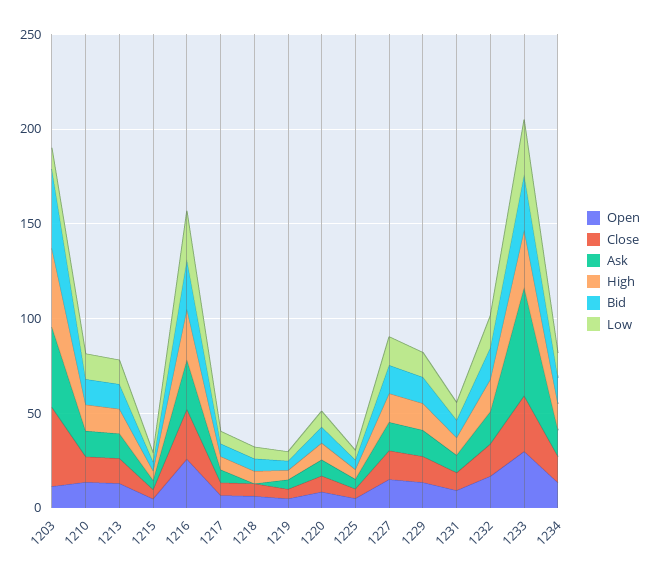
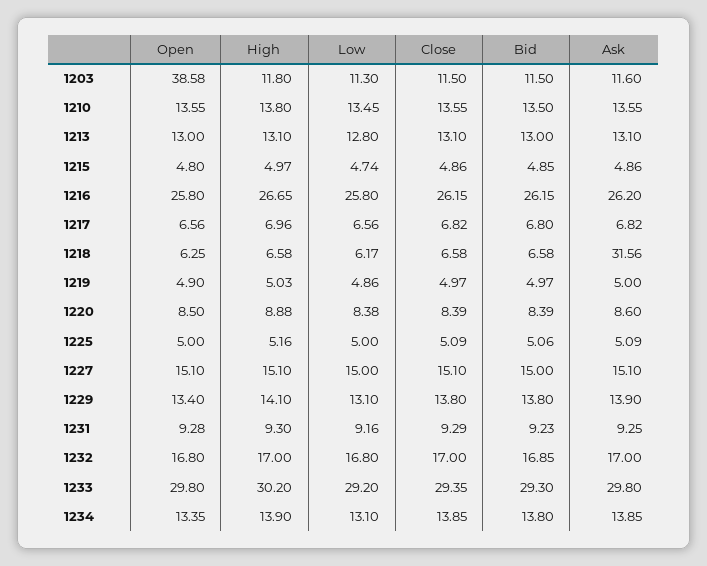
  {
    "Open": {
-     "1203": 10,
+     "1203": 38.58,
      "1210": 13.55,
      "1213": 13,
      "1215": 4.8,
      "1216": 25.8,
      "1217": 6.56,
      "1218": 6.25,
      "1219": 4.9,
      "1220": 8.5,
      "1225": 5,
      "1227": 15.1,
      "1229": 13.4,
      "1231": 9.28,
      "1232": 16.8,
      "1233": 29.8,
      "1234": 13.35
    },
    "Close": {
-     "1203": 40,
+     "1203": 11.5,
      "1210": 13.55,
      "1213": 13.1,
      "1215": 4.86,
      "1216": 26.15,
      "1217": 6.82,
      "1218": 6.58,
      "1219": 4.97,
      "1220": 8.39,
      "1225": 5.09,
      "1227": 15.1,
      "1229": 13.8,
      "1231": 9.29,
      "1232": 17,
      "1233": 29.35,
      "1234": 13.85
    },
    "Ask": {
-     "1203": 40,
+     "1203": 11.6,
      "1210": 13.55,
      "1213": 13.1,
      "1215": 4.86,
      "1216": 26.2,
      "1217": 6.82,
-     "1218": 0,
+     "1218": 31.56,
      "1219": 5,
      "1220": 8.6,
      "1225": 5.09,
      "1227": 15.1,
      "1229": 13.9,
      "1231": 9.25,
      "1232": 17,
-     "1233": 60,
+     "1233": 29.8,
      "1234": 13.85
    },
    "High": {
-     "1203": 40,
+     "1203": 11.8,
      "1210": 13.8,
      "1213": 13.1,
      "1215": 4.97,
      "1216": 26.65,
      "1217": 6.96,
      "1218": 6.58,
      "1219": 5.03,
      "1220": 8.88,
      "1225": 5.16,
      "1227": 15.1,
      "1229": 14.1,
      "1231": 9.3,
      "1232": 17,
      "1233": 30.2,
      "1234": 13.9
    },
    "Bid": {
-     "1203": 40,
+     "1203": 11.5,
      "1210": 13.5,
      "1213": 13,
      "1215": 4.85,
      "1216": 26.15,
      "1217": 6.8,
      "1218": 6.58,
      "1219": 4.97,
      "1220": 8.39,
      "1225": 5.06,
      "1227": 15,
      "1229": 13.8,
      "1231": 9.23,
      "1232": 16.85,
      "1233": 29.3,
      "1234": 13.8
    },
    "Low": {
      "1203": 11.3,
      "1210": 13.45,
      "1213": 12.8,
      "1215": 4.74,
      "1216": 25.8,
      "1217": 6.56,
      "1218": 6.17,
      "1219": 4.86,
      "1220": 8.38,
      "1225": 5,
      "1227": 15,
      "1229": 13.1,
      "1231": 9.16,
      "1232": 16.8,
      "1233": 29.2,
      "1234": 13.1
    }
  }

